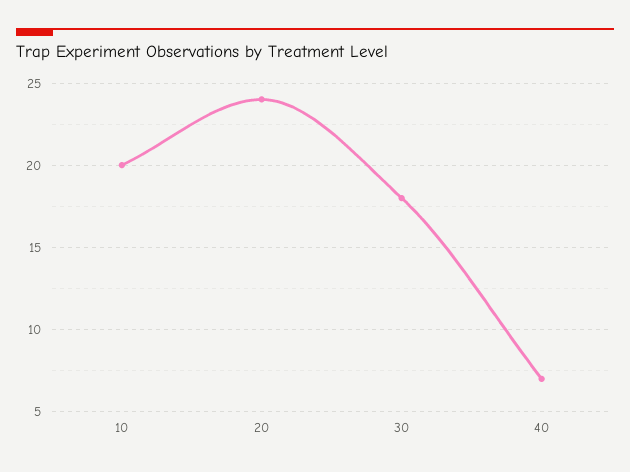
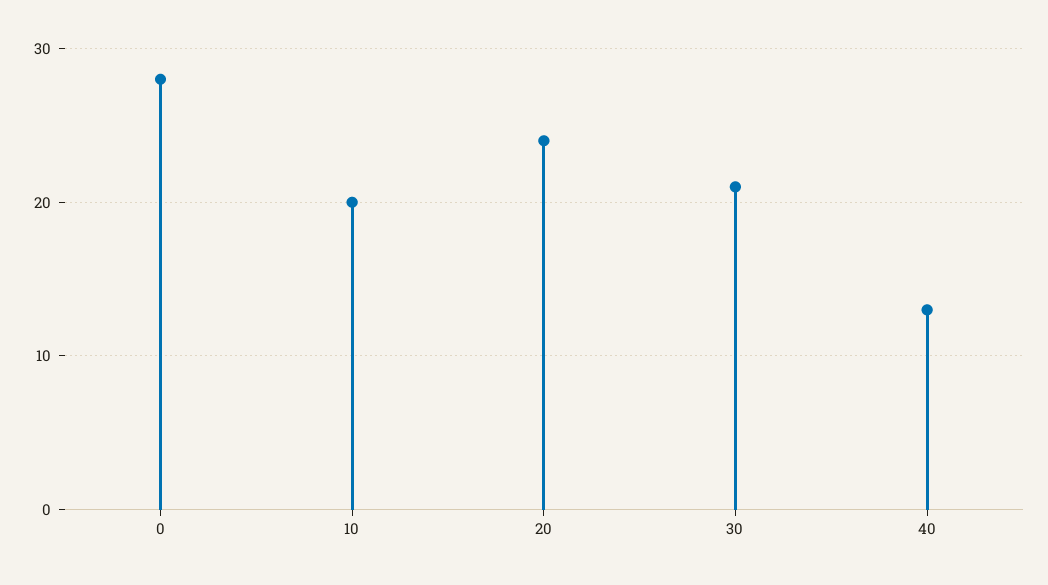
  {
    "10": 20,
    "20": 24,
-   "30": 18,
+   "30": 21,
-   "40": 7
+   "40": 13,
+   "0": 28
  }

